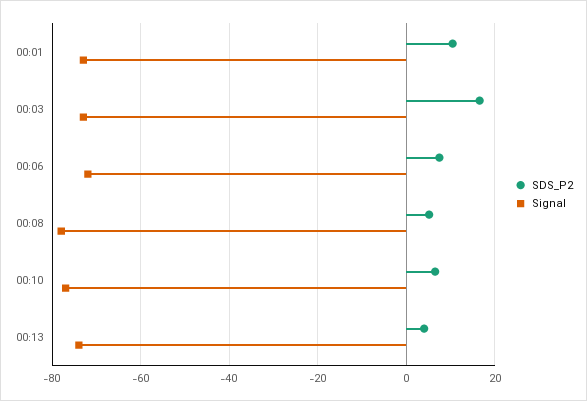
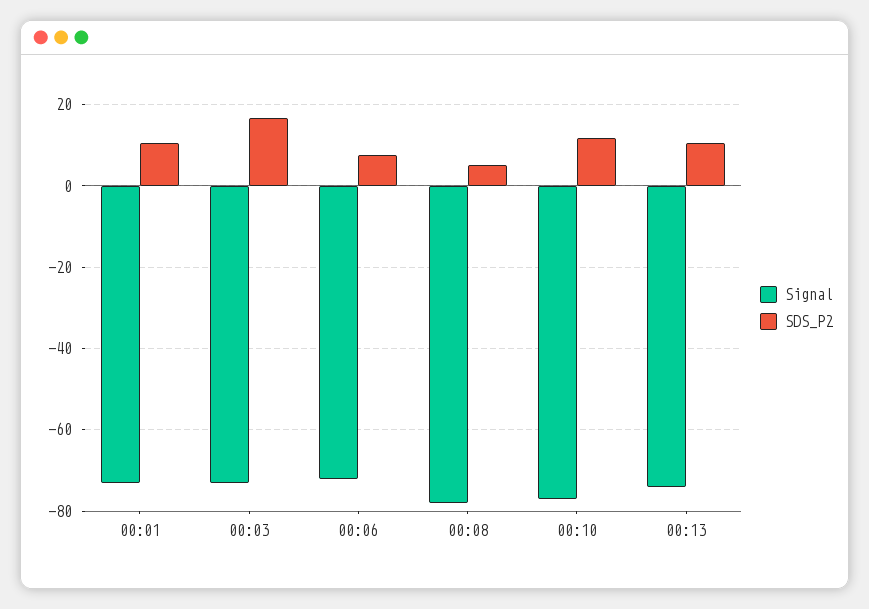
  {
    "SDS_P2": {
      "00:01": 10,
      "00:03": 16,
      "00:06": 8,
      "00:08": 6,
-     "00:10": 6,
+     "00:10": 12,
-     "00:13": 4
+     "00:13": 10
    },
    "Signal": {
      "00:01": -74,
      "00:03": -74,
      "00:06": -72,
      "00:08": -78,
      "00:10": -78,
      "00:13": -74
    }
  }

